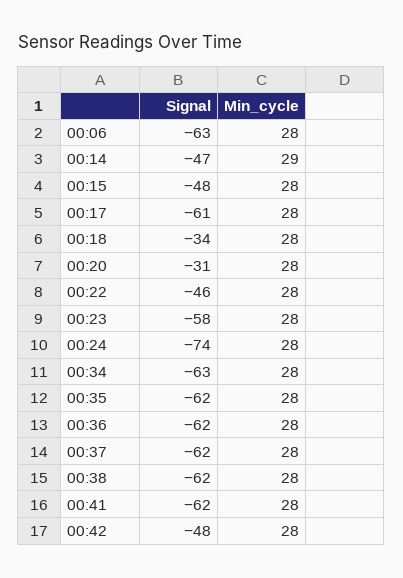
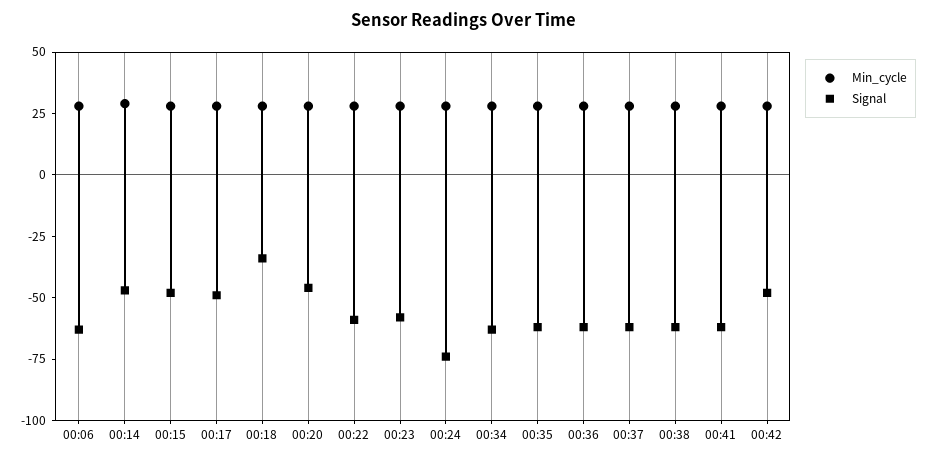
  {
    "Signal": {
      "00:06": -63,
      "00:14": -47,
      "00:15": -48,
-     "00:17": -61,
+     "00:17": -50,
      "00:18": -34,
-     "00:20": -31,
+     "00:20": -45,
-     "00:22": -46,
+     "00:22": -60,
      "00:23": -58,
      "00:24": -74,
      "00:34": -63,
      "00:35": -62,
      "00:36": -62,
      "00:37": -62,
      "00:38": -62,
      "00:41": -62,
      "00:42": -48
    },
    "Min_cycle": {
      "00:06": 28,
      "00:14": 29,
      "00:15": 28,
      "00:17": 28,
      "00:18": 28,
      "00:20": 28,
      "00:22": 28,
      "00:23": 28,
      "00:24": 28,
      "00:34": 28,
      "00:35": 28,
      "00:36": 28,
      "00:37": 28,
      "00:38": 28,
      "00:41": 28,
      "00:42": 28
    }
  }

